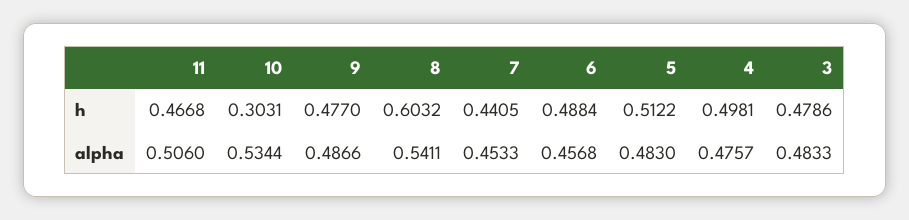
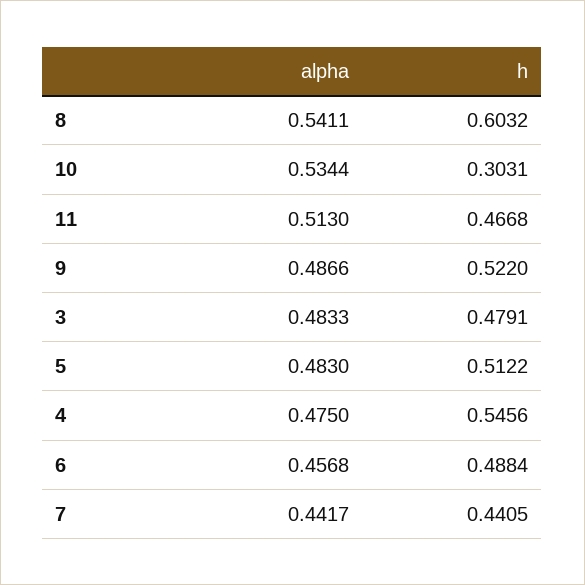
  {
    "11": {
      "h": 0.4668,
-     "alpha": 0.506
+     "alpha": 0.513
    },
    "10": {
      "h": 0.3031,
      "alpha": 0.5344
    },
    "9": {
-     "h": 0.477,
+     "h": 0.522,
      "alpha": 0.4866
    },
    "8": {
      "h": 0.6032,
      "alpha": 0.5411
    },
    "7": {
      "h": 0.4405,
-     "alpha": 0.4533
+     "alpha": 0.4417
    },
    "6": {
      "h": 0.4884,
      "alpha": 0.4568
    },
    "5": {
      "h": 0.5122,
      "alpha": 0.483
    },
    "4": {
-     "h": 0.4981,
+     "h": 0.5456,
-     "alpha": 0.4757
+     "alpha": 0.475
    },
    "3": {
-     "h": 0.4786,
+     "h": 0.4791,
      "alpha": 0.4833
    }
  }

